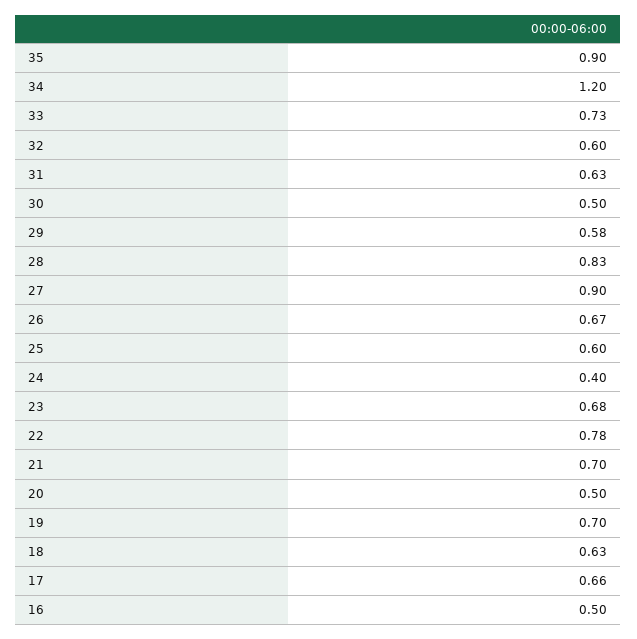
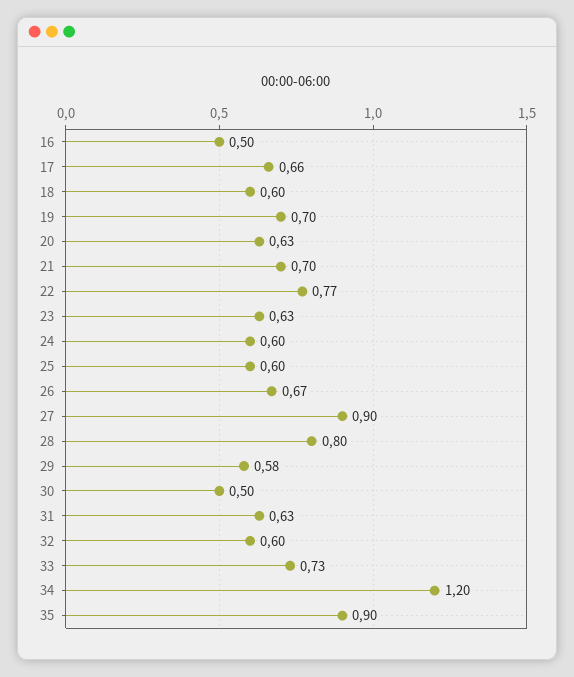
  {
    "35": 0.9,
    "34": 1.2,
    "33": 0.73,
    "32": 0.6,
    "31": 0.63,
    "30": 0.5,
    "29": 0.58,
-   "28": 0.83,
+   "28": 0.8,
    "27": 0.9,
    "26": 0.67,
    "25": 0.6,
-   "24": 0.4,
+   "24": 0.6,
-   "23": 0.68,
+   "23": 0.63,
-   "22": 0.78,
+   "22": 0.77,
    "21": 0.7,
-   "20": 0.5,
+   "20": 0.63,
    "19": 0.7,
-   "18": 0.63,
+   "18": 0.6,
    "17": 0.66,
    "16": 0.5
  }

